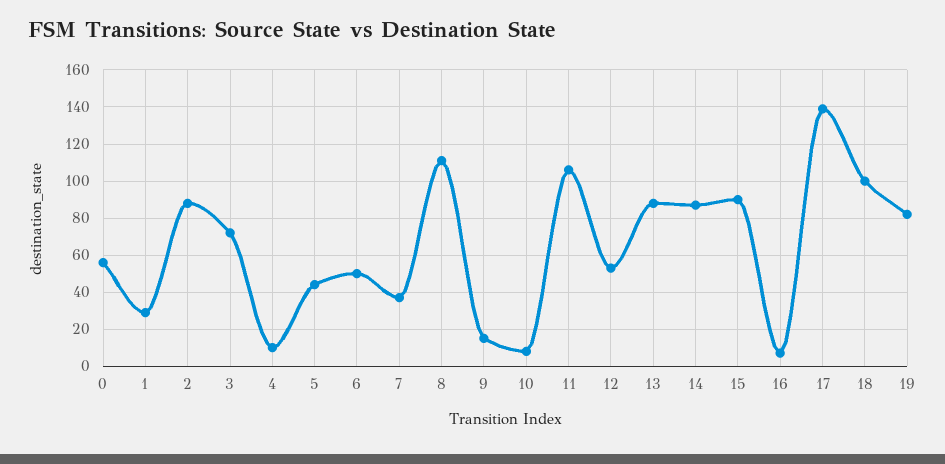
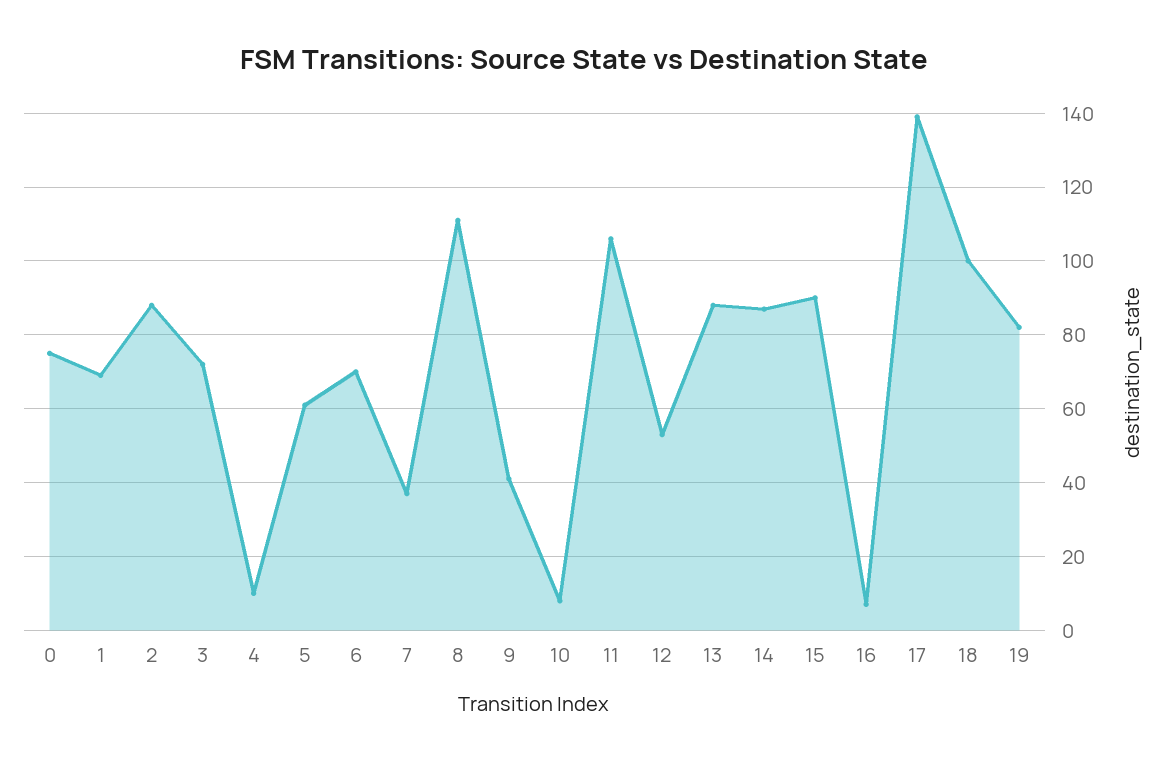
  {
-   "0": 55,
+   "0": 75,
-   "1": 30,
+   "1": 70,
    "2": 90,
    "3": 70,
    "4": 10,
-   "5": 45,
+   "5": 60,
-   "6": 50,
+   "6": 70,
    "7": 35,
    "8": 110,
-   "9": 15,
+   "9": 40,
    "10": 10,
    "11": 105,
    "12": 55,
    "13": 90,
    "14": 85,
    "15": 90,
    "16": 5,
    "17": 140,
    "18": 100,
    "19": 80
  }

